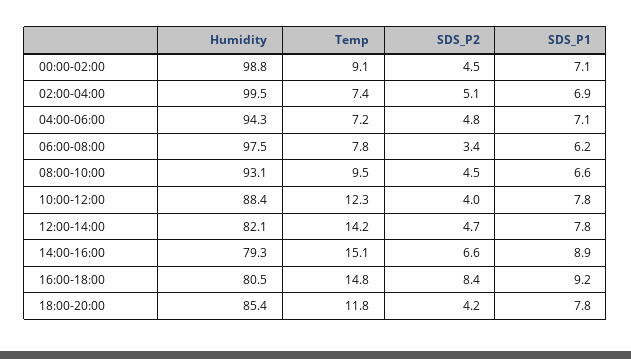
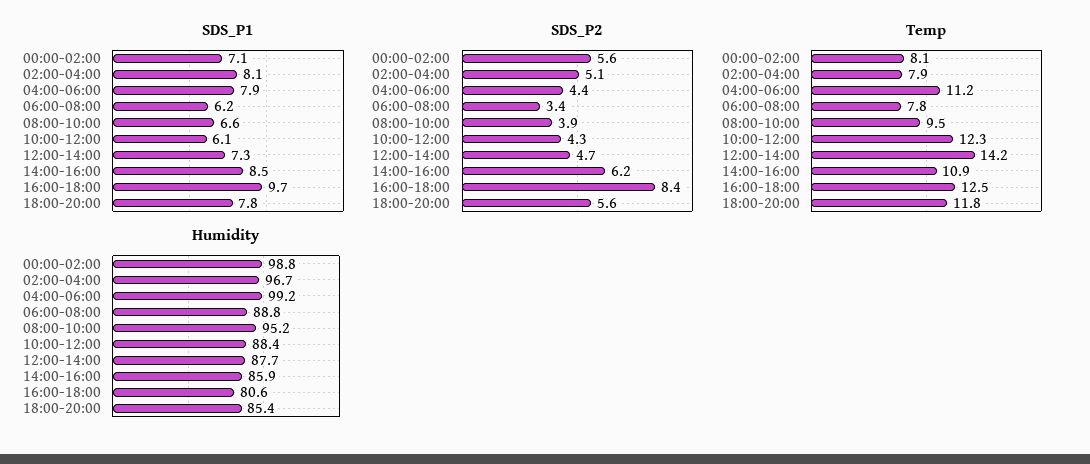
  {
    "Humidity": {
      "00:00-02:00": 98.8,
-     "02:00-04:00": 99.5,
+     "02:00-04:00": 96.7,
-     "04:00-06:00": 94.3,
+     "04:00-06:00": 99.2,
-     "06:00-08:00": 97.5,
+     "06:00-08:00": 88.8,
-     "08:00-10:00": 93.1,
+     "08:00-10:00": 95.2,
      "10:00-12:00": 88.4,
-     "12:00-14:00": 82.1,
+     "12:00-14:00": 87.7,
-     "14:00-16:00": 79.3,
+     "14:00-16:00": 85.9,
-     "16:00-18:00": 80.5,
+     "16:00-18:00": 80.6,
      "18:00-20:00": 85.4
    },
    "Temp": {
-     "00:00-02:00": 9.1,
+     "00:00-02:00": 8.1,
-     "02:00-04:00": 7.4,
+     "02:00-04:00": 7.9,
-     "04:00-06:00": 7.2,
+     "04:00-06:00": 11.2,
      "06:00-08:00": 7.8,
      "08:00-10:00": 9.5,
      "10:00-12:00": 12.3,
      "12:00-14:00": 14.2,
-     "14:00-16:00": 15.1,
+     "14:00-16:00": 10.9,
-     "16:00-18:00": 14.8,
+     "16:00-18:00": 12.5,
      "18:00-20:00": 11.8
    },
    "SDS_P2": {
-     "00:00-02:00": 4.5,
+     "00:00-02:00": 5.6,
      "02:00-04:00": 5.1,
-     "04:00-06:00": 4.8,
+     "04:00-06:00": 4.4,
      "06:00-08:00": 3.4,
-     "08:00-10:00": 4.5,
+     "08:00-10:00": 3.9,
-     "10:00-12:00": 4,
+     "10:00-12:00": 4.3,
      "12:00-14:00": 4.7,
-     "14:00-16:00": 6.6,
+     "14:00-16:00": 6.2,
      "16:00-18:00": 8.4,
-     "18:00-20:00": 4.2
+     "18:00-20:00": 5.6
    },
    "SDS_P1": {
      "00:00-02:00": 7.1,
-     "02:00-04:00": 6.9,
+     "02:00-04:00": 8.1,
-     "04:00-06:00": 7.1,
+     "04:00-06:00": 7.9,
      "06:00-08:00": 6.2,
      "08:00-10:00": 6.6,
-     "10:00-12:00": 7.8,
+     "10:00-12:00": 6.1,
-     "12:00-14:00": 7.8,
+     "12:00-14:00": 7.3,
-     "14:00-16:00": 8.9,
+     "14:00-16:00": 8.5,
-     "16:00-18:00": 9.2,
+     "16:00-18:00": 9.7,
      "18:00-20:00": 7.8
    }
  }

